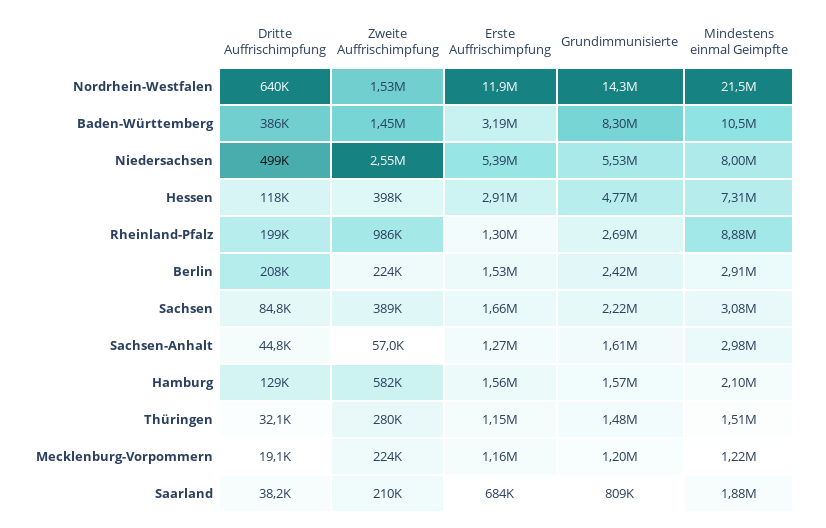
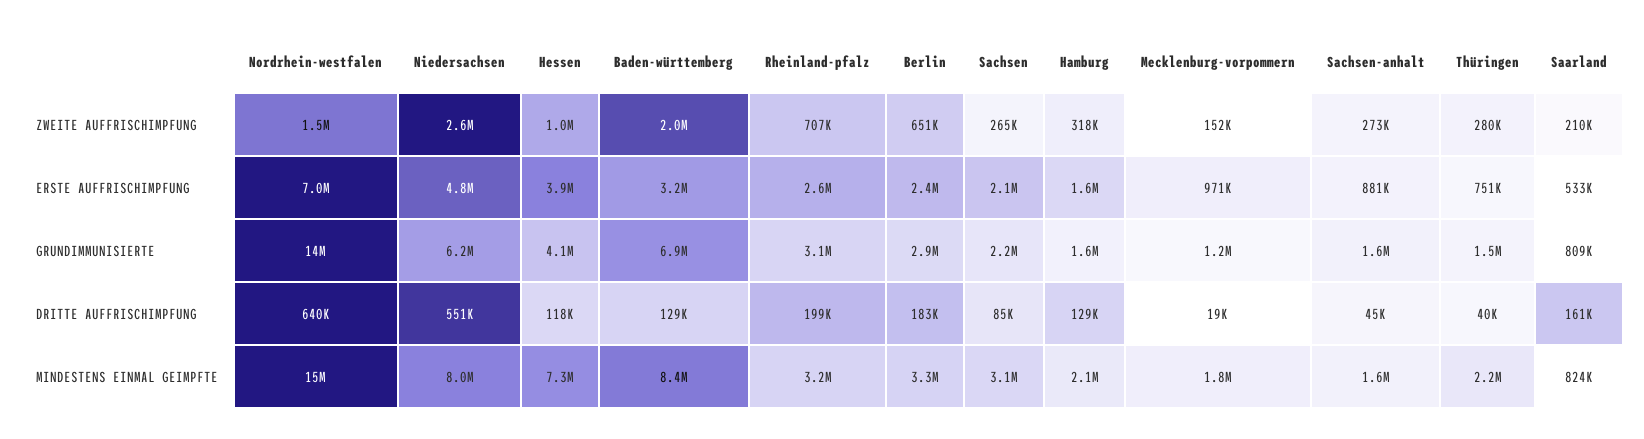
  {
    "Dritte Auffrischimpfung": {
      "Nordrhein-Westfalen": 640000,
-     "Baden-Württemberg": 386000,
+     "Baden-Württemberg": 129000,
-     "Niedersachsen": 499000,
+     "Niedersachsen": 551000,
      "Hessen": 118000,
      "Rheinland-Pfalz": 199000,
-     "Berlin": 208000,
+     "Berlin": 183000,
      "Sachsen": 84800,
      "Sachsen-Anhalt": 44800,
      "Hamburg": 129000,
-     "Thüringen": 32100,
+     "Thüringen": 40000,
      "Mecklenburg-Vorpommern": 19100,
-     "Saarland": 38200
+     "Saarland": 161000
    },
    "Zweite Auffrischimpfung": {
      "Nordrhein-Westfalen": 1530000,
-     "Baden-Württemberg": 1450000,
+     "Baden-Württemberg": 2000000,
      "Niedersachsen": 2550000,
-     "Hessen": 398000,
+     "Hessen": 1000000,
-     "Rheinland-Pfalz": 986000,
+     "Rheinland-Pfalz": 707000,
-     "Berlin": 224000,
+     "Berlin": 651000,
-     "Sachsen": 389000,
+     "Sachsen": 265000,
-     "Sachsen-Anhalt": 57000,
+     "Sachsen-Anhalt": 273000,
-     "Hamburg": 582000,
+     "Hamburg": 318000,
      "Thüringen": 280000,
-     "Mecklenburg-Vorpommern": 224000,
+     "Mecklenburg-Vorpommern": 152000,
      "Saarland": 210000
    },
    "Erste Auffrischimpfung": {
-     "Nordrhein-Westfalen": 11900000,
+     "Nordrhein-Westfalen": 7000000,
      "Baden-Württemberg": 3190000,
-     "Niedersachsen": 5390000,
+     "Niedersachsen": 4800000,
-     "Hessen": 2910000,
+     "Hessen": 3900000,
-     "Rheinland-Pfalz": 1300000,
+     "Rheinland-Pfalz": 2600000,
-     "Berlin": 1530000,
+     "Berlin": 2400000,
-     "Sachsen": 1660000,
+     "Sachsen": 2100000,
-     "Sachsen-Anhalt": 1270000,
+     "Sachsen-Anhalt": 881000,
      "Hamburg": 1560000,
-     "Thüringen": 1150000,
+     "Thüringen": 751000,
-     "Mecklenburg-Vorpommern": 1160000,
+     "Mecklenburg-Vorpommern": 971000,
-     "Saarland": 684000
+     "Saarland": 533000
    },
    "Grundimmunisierte": {
      "Nordrhein-Westfalen": 14300000,
-     "Baden-Württemberg": 8300000,
+     "Baden-Württemberg": 6900000,
-     "Niedersachsen": 5530000,
+     "Niedersachsen": 6200000,
-     "Hessen": 4770000,
+     "Hessen": 4100000,
-     "Rheinland-Pfalz": 2690000,
+     "Rheinland-Pfalz": 3100000,
-     "Berlin": 2420000,
+     "Berlin": 2900000,
      "Sachsen": 2220000,
      "Sachsen-Anhalt": 1610000,
      "Hamburg": 1570000,
      "Thüringen": 1480000,
      "Mecklenburg-Vorpommern": 1200000,
      "Saarland": 809000
    },
    "Mindestens einmal Geimpfte": {
-     "Nordrhein-Westfalen": 21500000,
+     "Nordrhein-Westfalen": 15000000,
-     "Baden-Württemberg": 10500000,
+     "Baden-Württemberg": 8400000,
      "Niedersachsen": 8000000,
      "Hessen": 7310000,
-     "Rheinland-Pfalz": 8880000,
+     "Rheinland-Pfalz": 3200000,
-     "Berlin": 2910000,
+     "Berlin": 3300000,
      "Sachsen": 3080000,
-     "Sachsen-Anhalt": 2980000,
+     "Sachsen-Anhalt": 1600000,
      "Hamburg": 2100000,
-     "Thüringen": 1510000,
+     "Thüringen": 2200000,
-     "Mecklenburg-Vorpommern": 1220000,
+     "Mecklenburg-Vorpommern": 1800000,
-     "Saarland": 1880000
+     "Saarland": 824000
    }
  }

